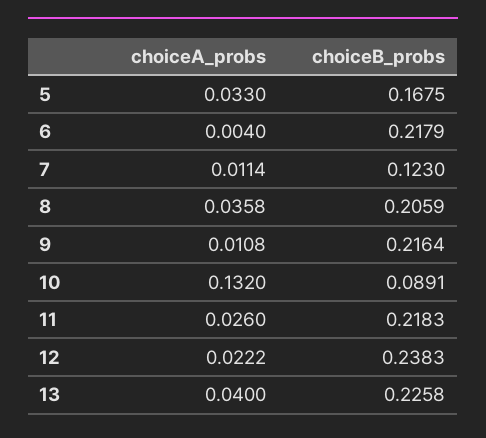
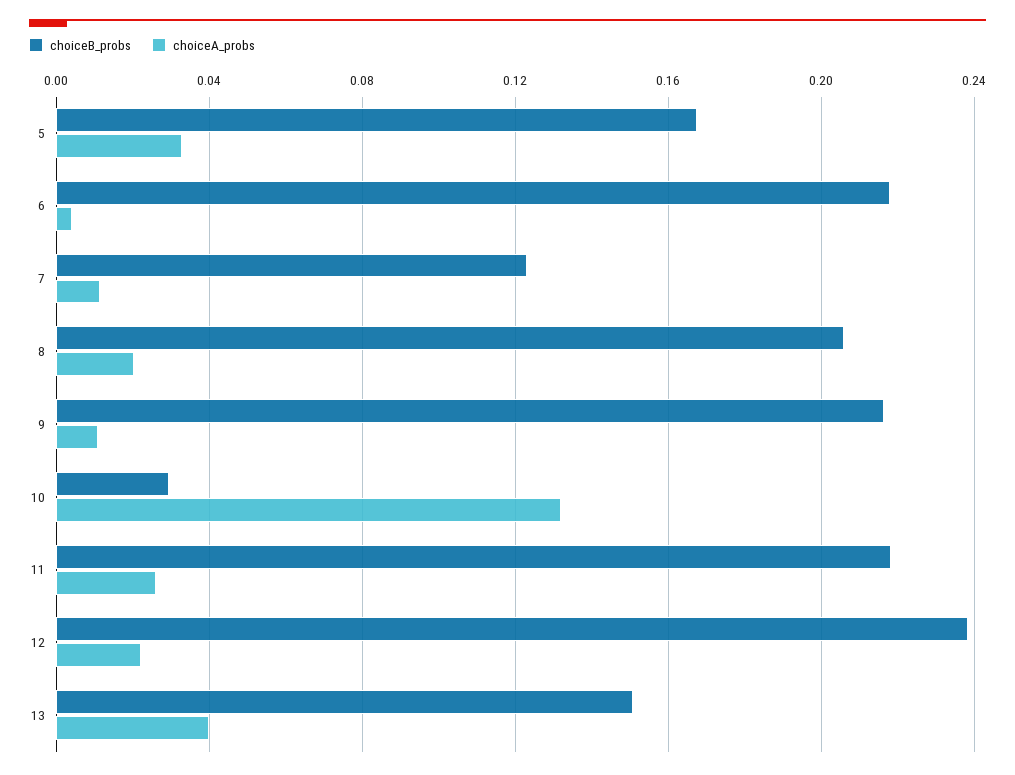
  {
    "choiceA_probs": {
      "5": 0.033,
      "6": 0.004,
      "7": 0.0114,
-     "8": 0.0358,
+     "8": 0.02,
      "9": 0.0108,
      "10": 0.132,
      "11": 0.026,
      "12": 0.0222,
      "13": 0.04
    },
    "choiceB_probs": {
      "5": 0.1675,
      "6": 0.2179,
      "7": 0.123,
      "8": 0.2059,
      "9": 0.2164,
-     "10": 0.0891,
+     "10": 0.03,
      "11": 0.2183,
      "12": 0.2383,
-     "13": 0.2258
+     "13": 0.15
    }
  }

